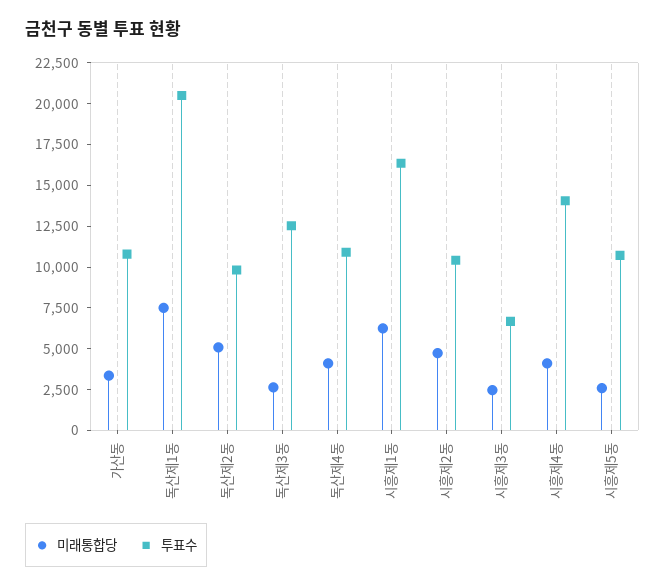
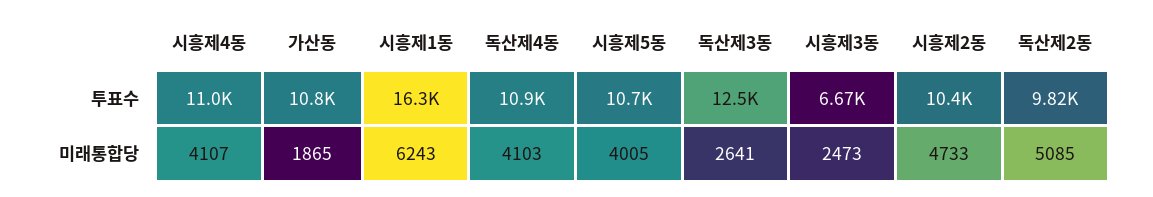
  {
    "미래통합당": {
-     "가산동": 3500,
+     "가산동": 1865,
-     "독산제1동": 7500,
      "독산제2동": 5085,
      "독산제3동": 2641,
      "독산제4동": 4103,
      "시흥제1동": 6243,
      "시흥제2동": 4733,
      "시흥제3동": 2473,
      "시흥제4동": 4107,
-     "시흥제5동": 2500
+     "시흥제5동": 4005
    },
    "투표수": {
      "가산동": 10800,
-     "독산제1동": 20500,
      "독산제2동": 9820,
      "독산제3동": 12500,
      "독산제4동": 10900,
      "시흥제1동": 16300,
      "시흥제2동": 10400,
      "시흥제3동": 6670,
-     "시흥제4동": 14000,
+     "시흥제4동": 11000,
      "시흥제5동": 10700
    }
  }

